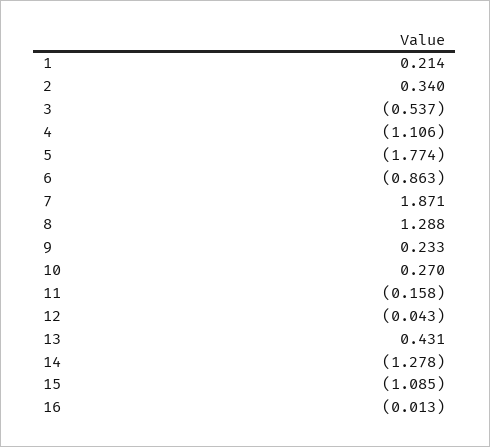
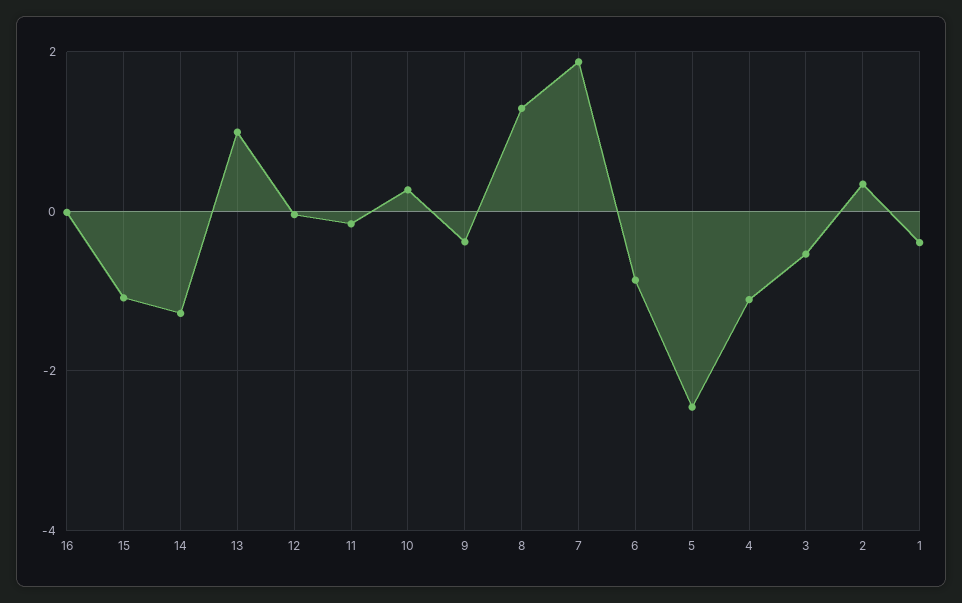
  {
-   "1": 0.214,
+   "1": -0.4,
    "2": 0.34,
    "3": -0.537,
    "4": -1.106,
-   "5": -1.774,
+   "5": -2.4,
    "6": -0.863,
    "7": 1.871,
    "8": 1.288,
-   "9": 0.233,
+   "9": -0.4,
    "10": 0.27,
    "11": -0.158,
    "12": -0.043,
-   "13": 0.431,
+   "13": 1,
    "14": -1.278,
    "15": -1.085,
    "16": -0.013
  }

